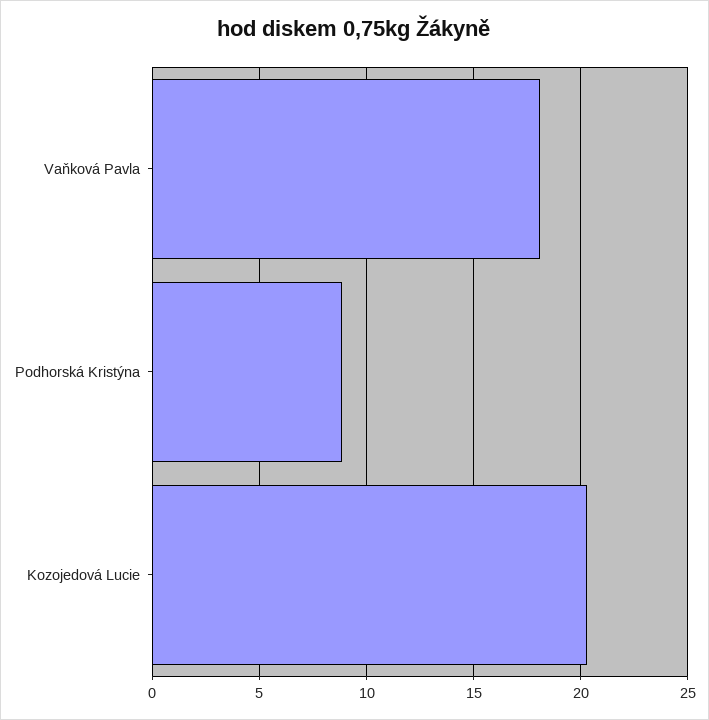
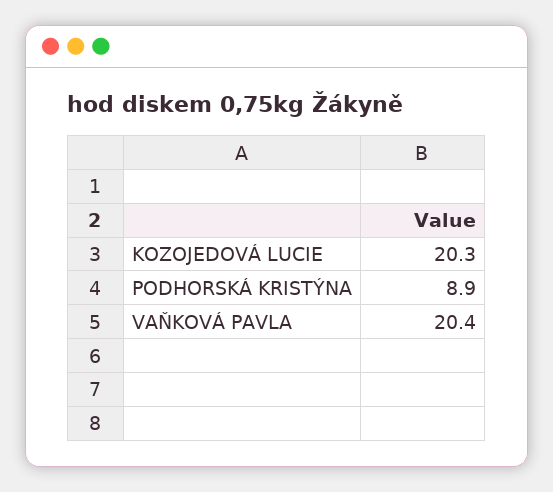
  {
-   "Vaňková Pavla": 18,
+   "Vaňková Pavla": 20.4,
    "Podhorská Kristýna": 8.9,
    "Kozojedová Lucie": 20.3
  }

